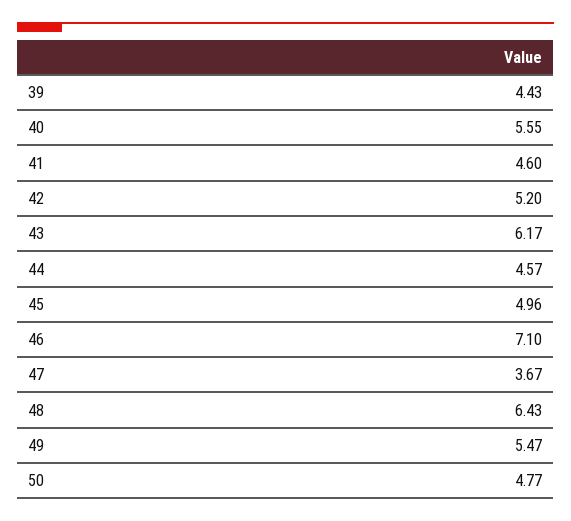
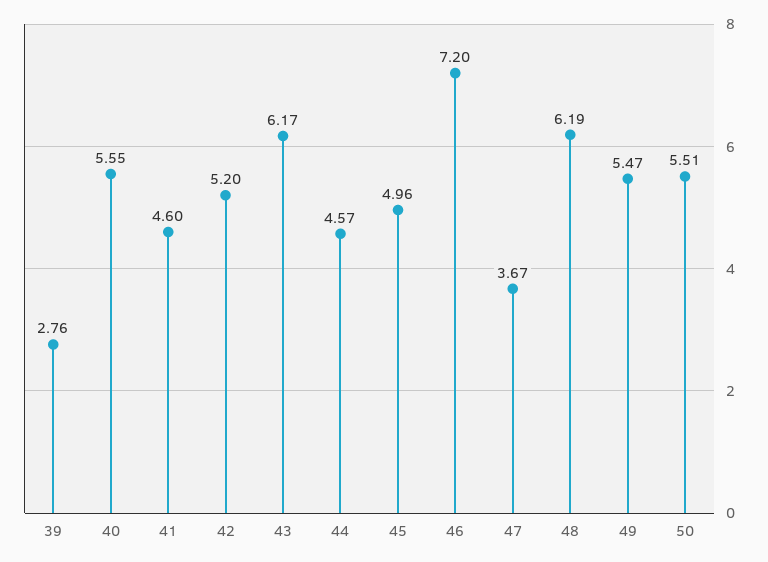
  {
-   "39": 4.43,
+   "39": 2.76,
    "40": 5.55,
    "41": 4.6,
    "42": 5.2,
    "43": 6.17,
    "44": 4.57,
    "45": 4.96,
-   "46": 7.1,
+   "46": 7.2,
    "47": 3.67,
-   "48": 6.43,
+   "48": 6.19,
    "49": 5.47,
-   "50": 4.77
+   "50": 5.51
  }

